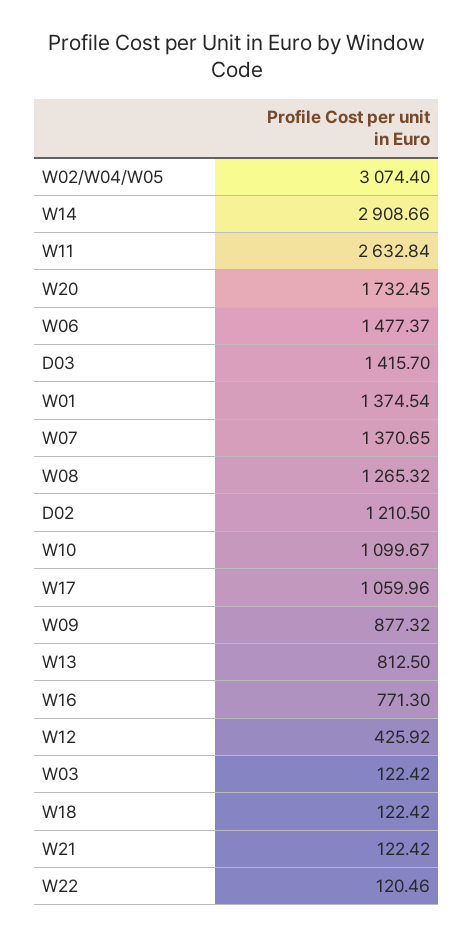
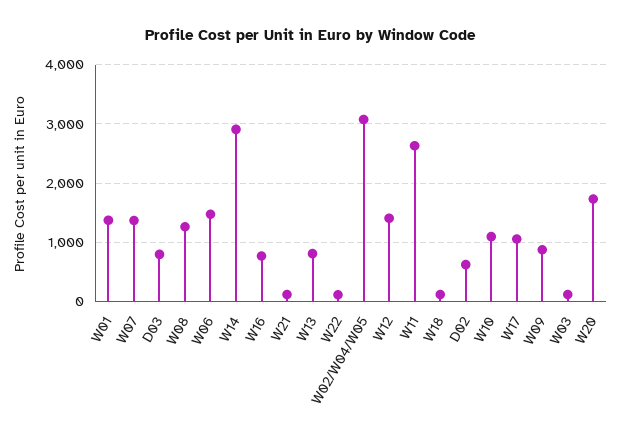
  {
    "W02/W04/W05": 3074.4,
    "W14": 2908.66,
    "W11": 2632.84,
    "W20": 1732.45,
    "W06": 1477.37,
-   "D03": 1415.7,
+   "D03": 800,
    "W01": 1374.54,
    "W07": 1370.65,
    "W08": 1265.32,
-   "D02": 1210.5,
+   "D02": 600,
    "W10": 1099.67,
    "W17": 1059.96,
    "W09": 877.32,
    "W13": 812.5,
    "W16": 771.3,
-   "W12": 425.92,
+   "W12": 1400,
    "W03": 122.42,
    "W18": 122.42,
    "W21": 122.42,
    "W22": 120.46
  }

